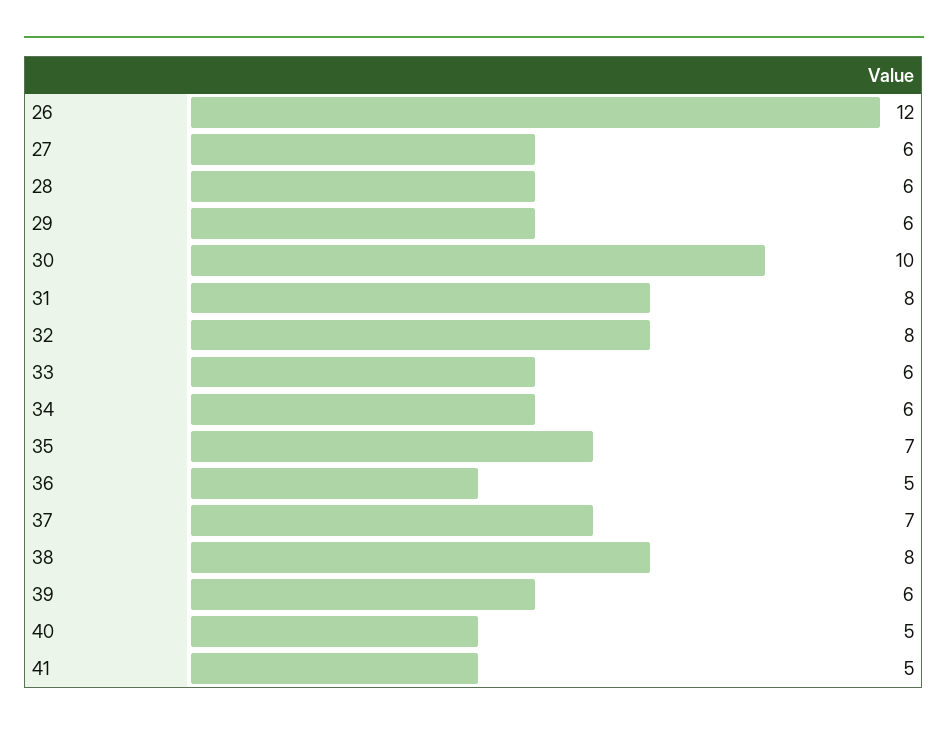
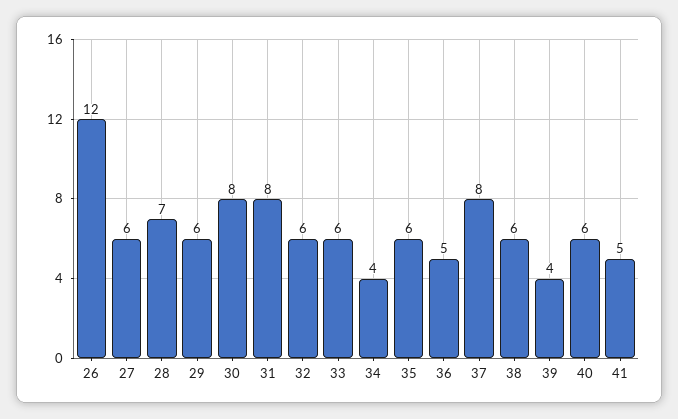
  {
    "26": 12,
    "27": 6,
-   "28": 6,
+   "28": 7,
    "29": 6,
-   "30": 10,
+   "30": 8,
    "31": 8,
-   "32": 8,
+   "32": 6,
    "33": 6,
-   "34": 6,
+   "34": 4,
-   "35": 7,
+   "35": 6,
    "36": 5,
-   "37": 7,
+   "37": 8,
-   "38": 8,
+   "38": 6,
-   "39": 6,
+   "39": 4,
-   "40": 5,
+   "40": 6,
    "41": 5
  }

